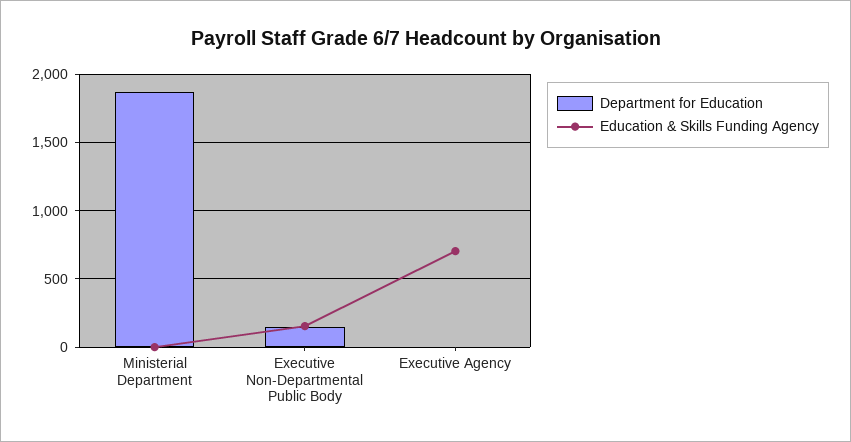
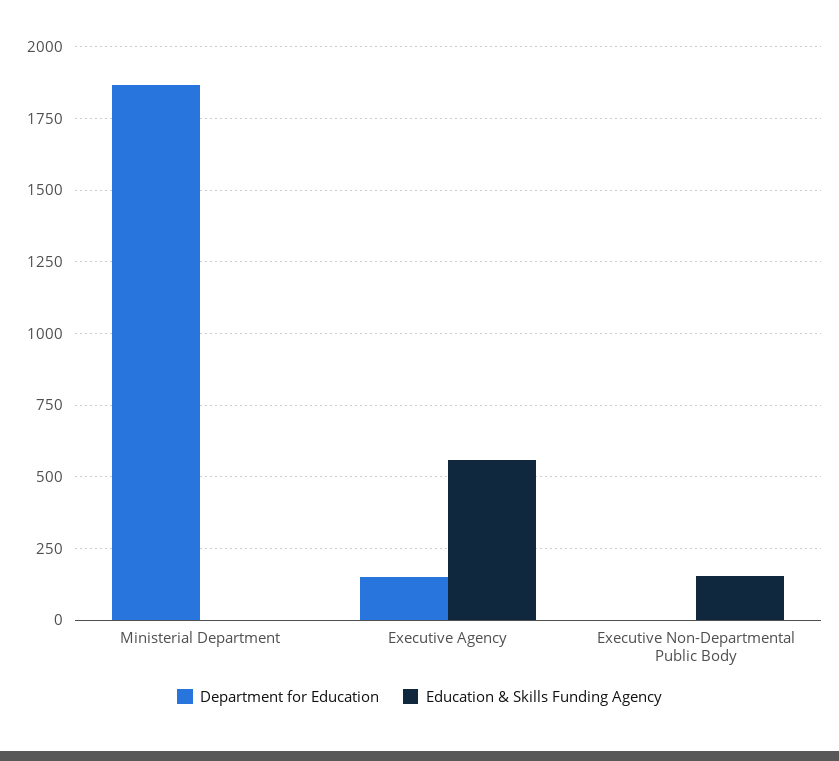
  {
    "Department for Education": {
      "Ministerial Department": 1875,
-     "Executive Non-Departmental Public Body": 150,
+     "Executive Non-Departmental Public Body": 0,
-     "Executive Agency": 0
+     "Executive Agency": 150
    },
    "Education & Skills Funding Agency": {
      "Ministerial Department": 0,
      "Executive Non-Departmental Public Body": 150,
-     "Executive Agency": 700
+     "Executive Agency": 550
    }
  }

